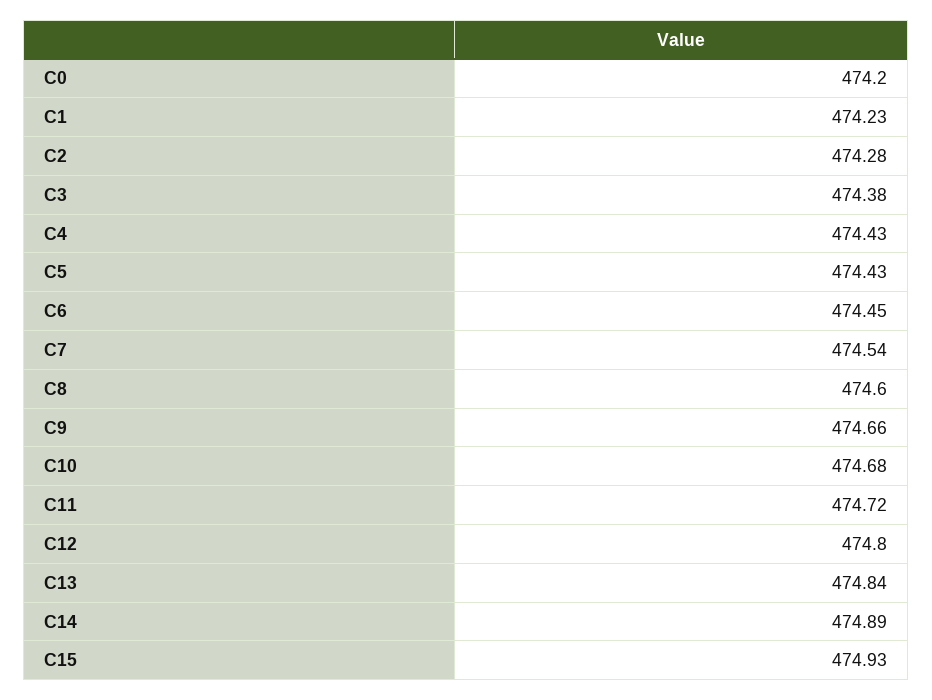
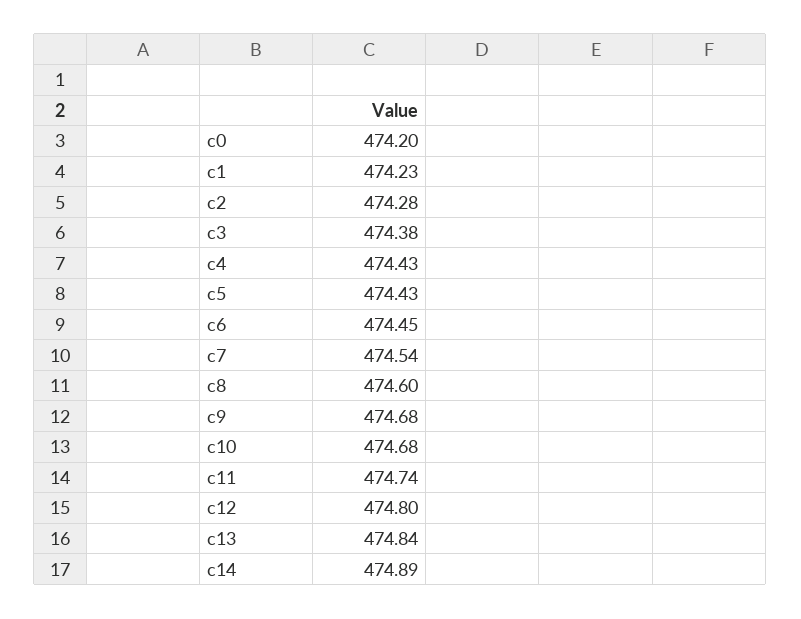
  {
    "C0": 474.2,
    "C1": 474.23,
    "C2": 474.28,
    "C3": 474.38,
    "C4": 474.43,
    "C5": 474.43,
    "C6": 474.45,
    "C7": 474.54,
    "C8": 474.6,
-   "C9": 474.66,
+   "C9": 474.68,
    "C10": 474.68,
-   "C11": 474.72,
+   "C11": 474.74,
    "C12": 474.8,
    "C13": 474.84,
-   "C14": 474.89,
+   "C14": 474.89
-   "C15": 474.93
  }

